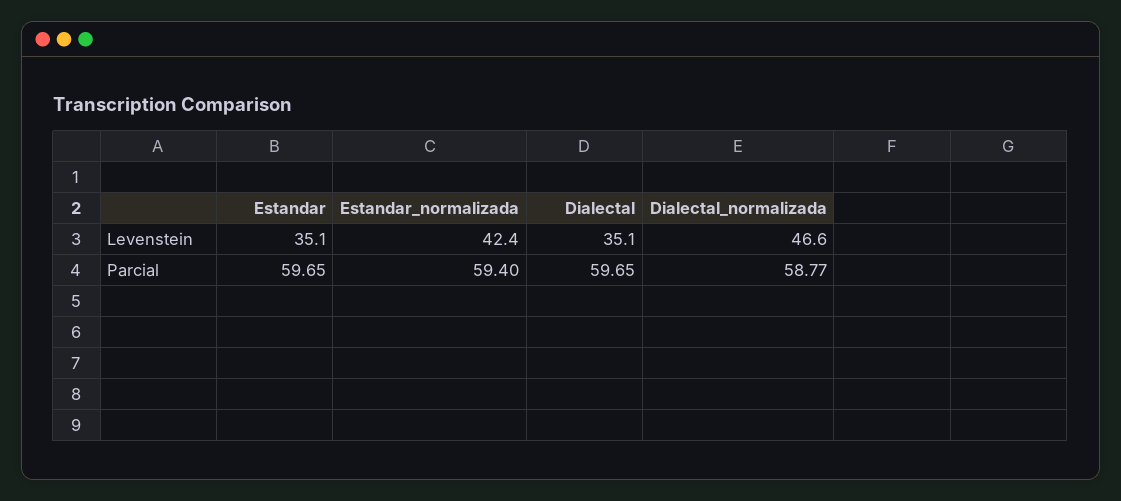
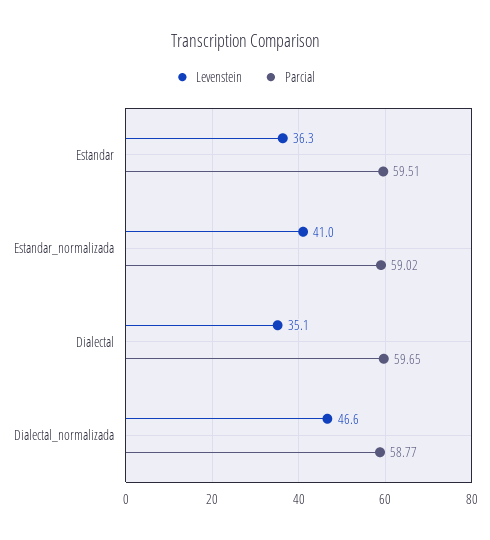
  {
    "Levenstein": {
-     "Estandar": 35.1,
+     "Estandar": 36.3,
-     "Estandar_normalizada": 42.4,
+     "Estandar_normalizada": 41,
      "Dialectal": 35.1,
      "Dialectal_normalizada": 46.6
    },
    "Parcial": {
-     "Estandar": 59.65,
+     "Estandar": 59.51,
-     "Estandar_normalizada": 59.4,
+     "Estandar_normalizada": 59.02,
      "Dialectal": 59.65,
      "Dialectal_normalizada": 58.77
    }
  }

